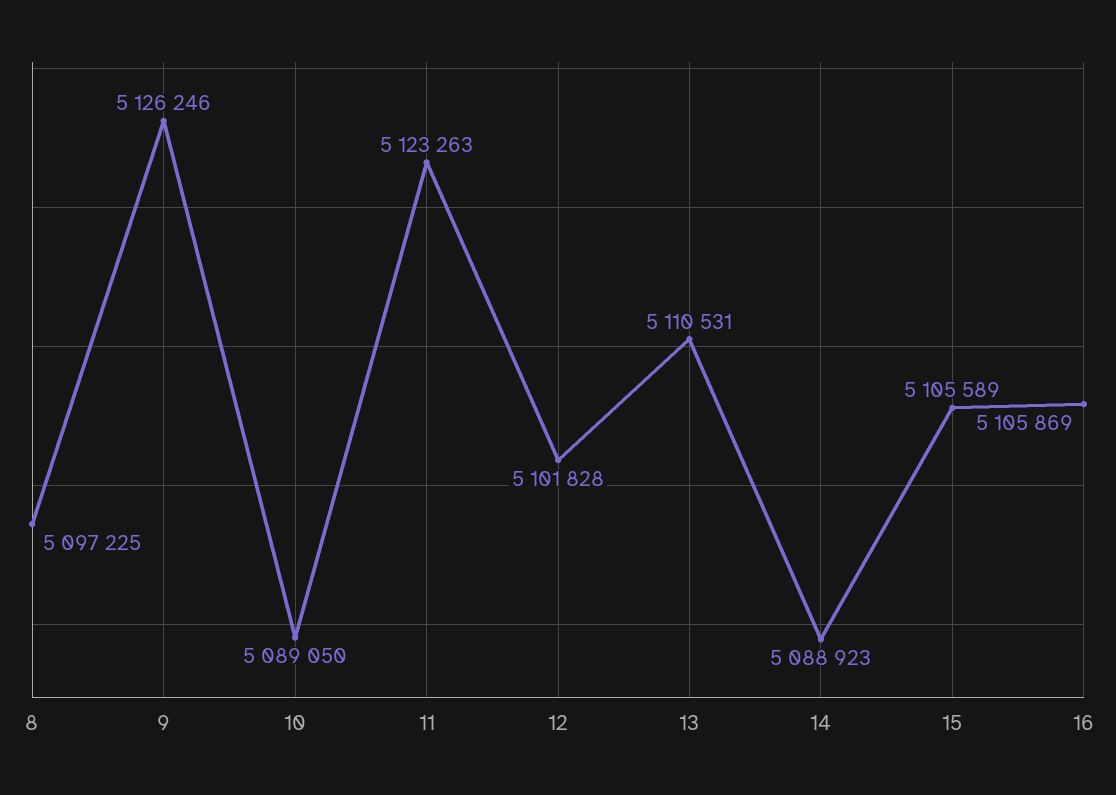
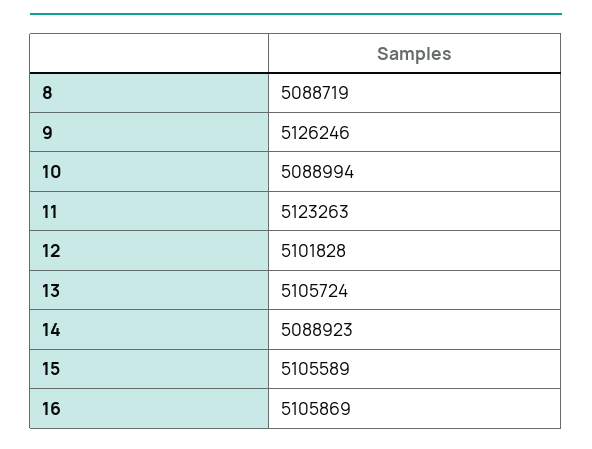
  {
-   "8": 5097225,
+   "8": 5088719,
    "9": 5126246,
-   "10": 5089050,
+   "10": 5088994,
    "11": 5123263,
    "12": 5101828,
-   "13": 5110531,
+   "13": 5105724,
    "14": 5088923,
    "15": 5105589,
    "16": 5105869
  }

